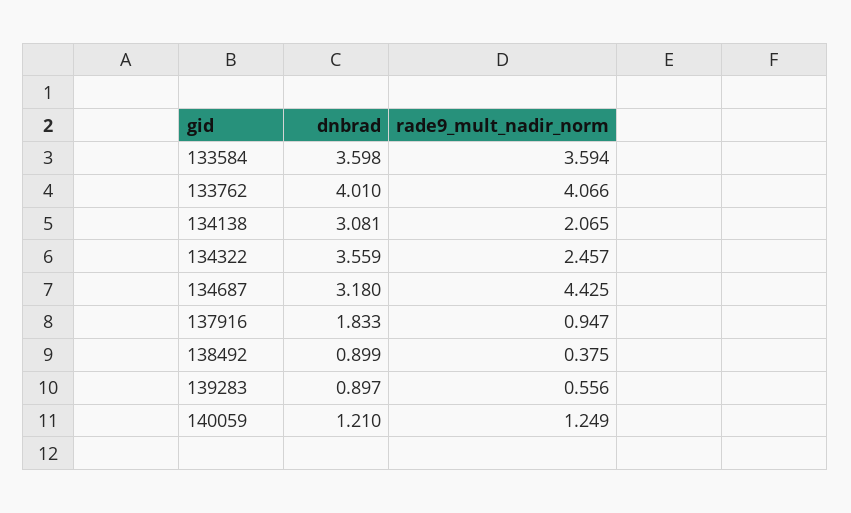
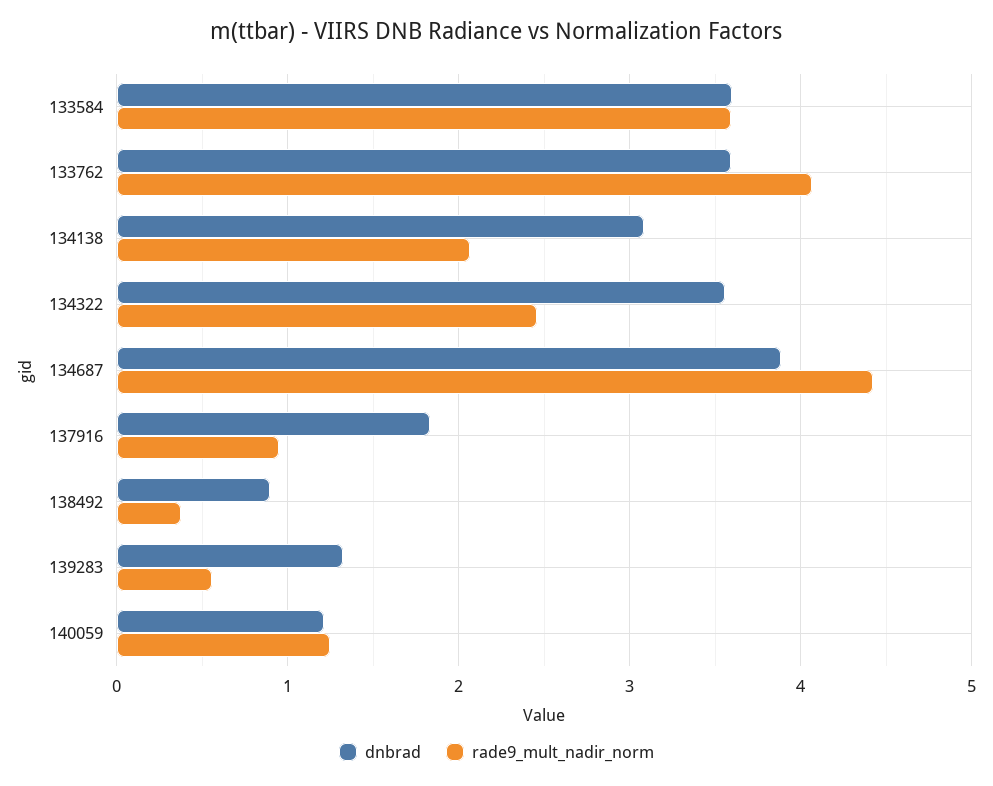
  {
    "dnbrad": {
      "133584": 3.598,
-     "133762": 4.01,
+     "133762": 3.6,
      "134138": 3.081,
      "134322": 3.559,
-     "134687": 3.18,
+     "134687": 3.9,
      "137916": 1.833,
      "138492": 0.899,
-     "139283": 0.897,
+     "139283": 1.3,
      "140059": 1.21
    },
    "rade9_mult_nadir_norm": {
      "133584": 3.594,
      "133762": 4.066,
      "134138": 2.065,
      "134322": 2.457,
      "134687": 4.425,
      "137916": 0.947,
      "138492": 0.375,
      "139283": 0.556,
      "140059": 1.249
    }
  }

